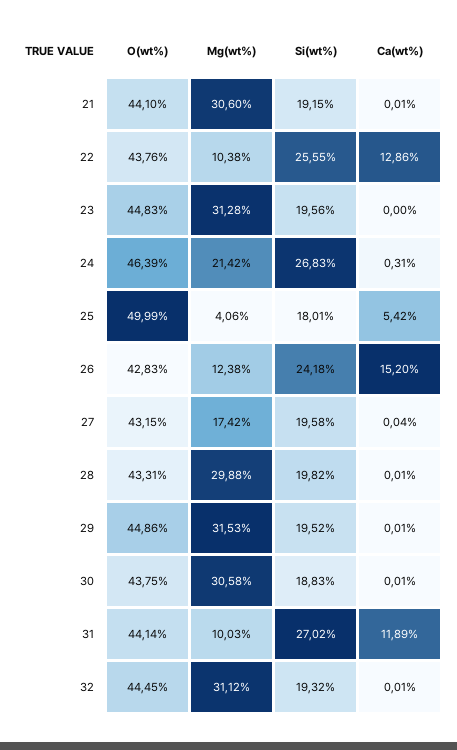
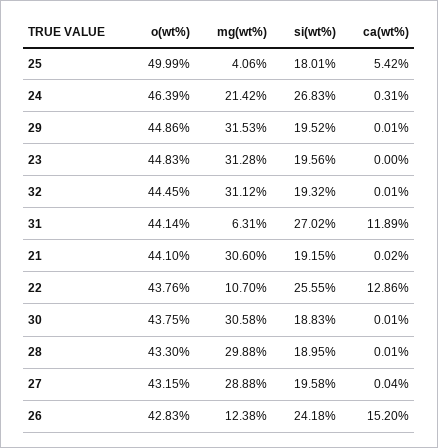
  {
    "O(wt%)": {
      "21": 44.1,
      "22": 43.76,
      "23": 44.83,
      "24": 46.39,
      "25": 49.99,
      "26": 42.83,
      "27": 43.15,
-     "28": 43.31,
+     "28": 43.3,
      "29": 44.86,
      "30": 43.75,
      "31": 44.14,
      "32": 44.45
    },
    "Mg(wt%)": {
      "21": 30.6,
-     "22": 10.38,
+     "22": 10.7,
      "23": 31.28,
      "24": 21.42,
      "25": 4.06,
      "26": 12.38,
-     "27": 17.42,
+     "27": 28.88,
      "28": 29.88,
      "29": 31.53,
      "30": 30.58,
-     "31": 10.03,
+     "31": 6.31,
      "32": 31.12
    },
    "Si(wt%)": {
      "21": 19.15,
      "22": 25.55,
      "23": 19.56,
      "24": 26.83,
      "25": 18.01,
      "26": 24.18,
      "27": 19.58,
-     "28": 19.82,
+     "28": 18.95,
      "29": 19.52,
      "30": 18.83,
      "31": 27.02,
      "32": 19.32
    },
    "Ca(wt%)": {
-     "21": 0.01,
+     "21": 0.02,
      "22": 12.86,
      "23": 0,
      "24": 0.31,
      "25": 5.42,
      "26": 15.2,
      "27": 0.04,
      "28": 0.01,
      "29": 0.01,
      "30": 0.01,
      "31": 11.89,
      "32": 0.01
    }
  }

